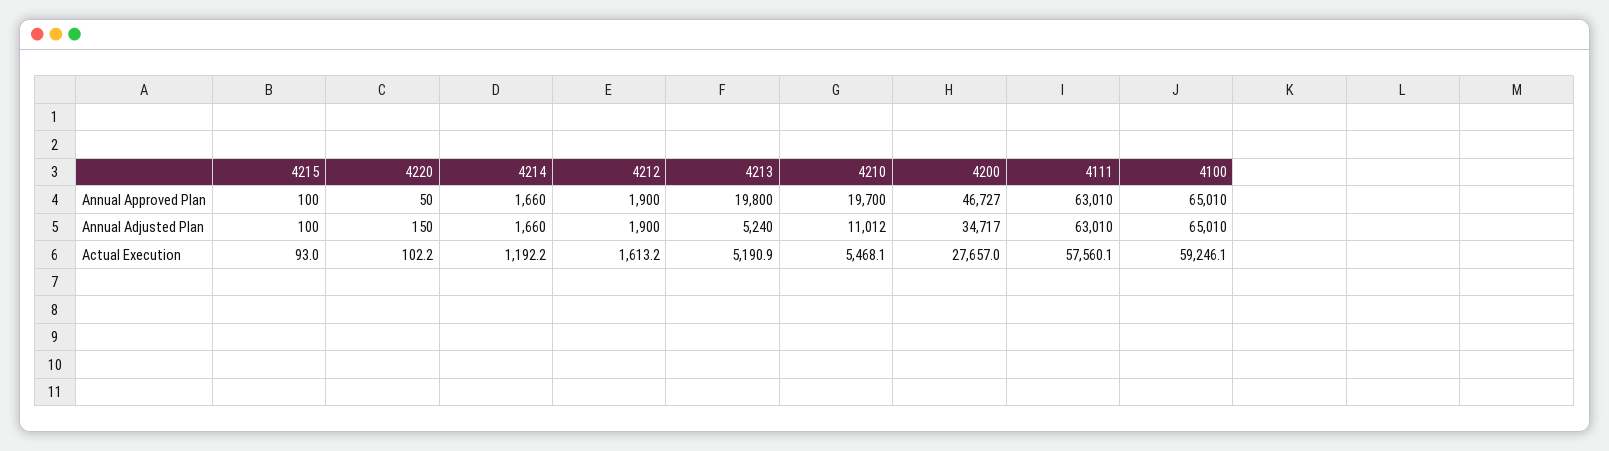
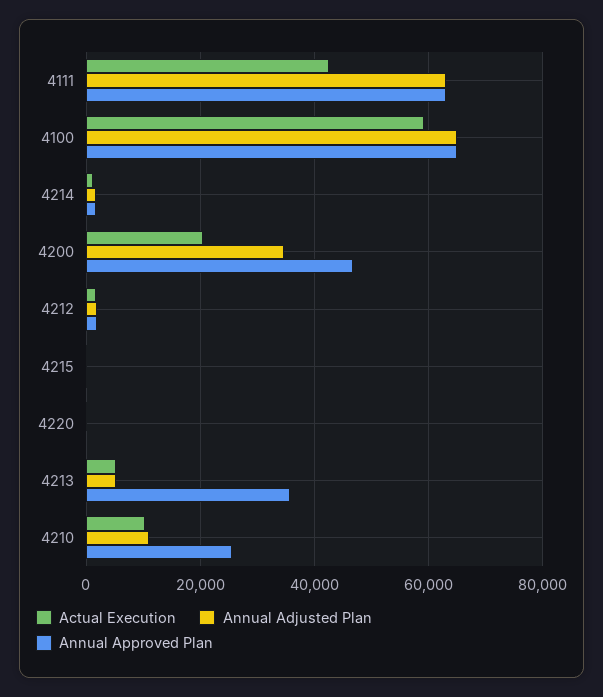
  {
    "Annual Approved Plan": {
      "4215": 100,
      "4220": 50,
      "4214": 1660,
      "4212": 1900,
-     "4213": 19800,
+     "4213": 36000,
-     "4210": 19700,
+     "4210": 26000,
      "4200": 46727,
      "4111": 63010,
      "4100": 65010
    },
    "Annual Adjusted Plan": {
      "4215": 100,
      "4220": 150,
      "4214": 1660,
      "4212": 1900,
      "4213": 5240,
      "4210": 11012,
      "4200": 34717,
      "4111": 63010,
      "4100": 65010
    },
    "Actual Execution": {
      "4215": 93,
      "4220": 102.2,
      "4214": 1192.2,
      "4212": 1613.2,
      "4213": 5190.9,
-     "4210": 5468.1,
+     "4210": 10000,
-     "4200": 27657,
+     "4200": 20000,
-     "4111": 57560.1,
+     "4111": 42000,
      "4100": 59246.1
    }
  }

